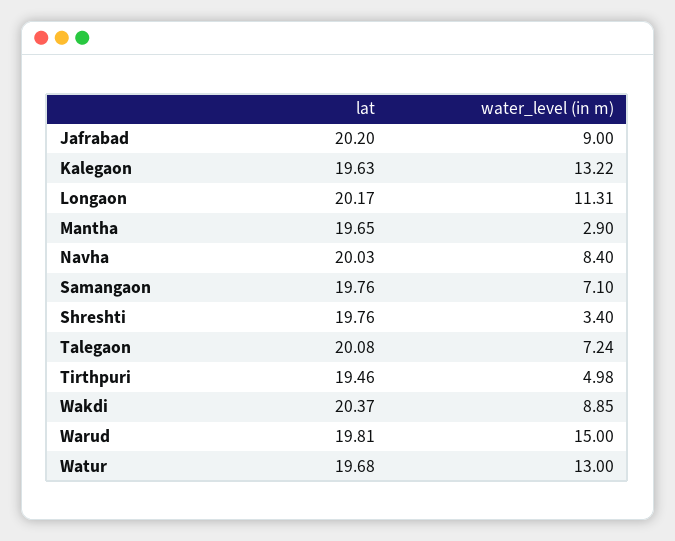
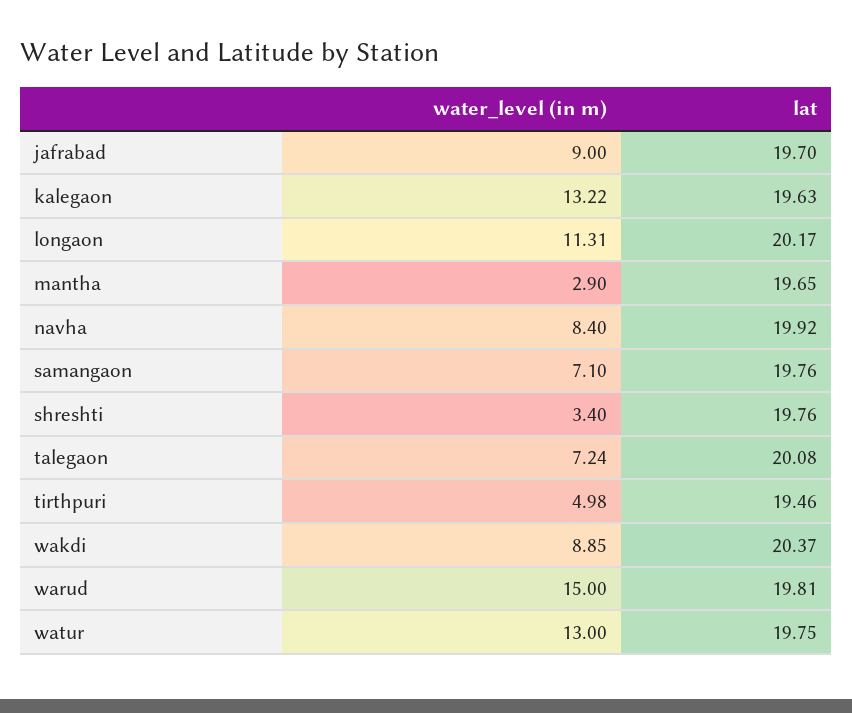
  {
    "lat": {
-     "Jafrabad": 20.2,
+     "Jafrabad": 19.7,
      "Kalegaon": 19.63,
      "Longaon": 20.17,
      "Mantha": 19.65,
-     "Navha": 20.03,
+     "Navha": 19.92,
      "Samangaon": 19.76,
      "Shreshti": 19.76,
      "Talegaon": 20.08,
      "Tirthpuri": 19.46,
      "Wakdi": 20.37,
      "Warud": 19.81,
-     "Watur": 19.68
+     "Watur": 19.75
    },
    "water_level (in m)": {
      "Jafrabad": 9,
      "Kalegaon": 13.22,
      "Longaon": 11.31,
      "Mantha": 2.9,
      "Navha": 8.4,
      "Samangaon": 7.1,
      "Shreshti": 3.4,
      "Talegaon": 7.24,
      "Tirthpuri": 4.98,
      "Wakdi": 8.85,
      "Warud": 15,
      "Watur": 13
    }
  }

